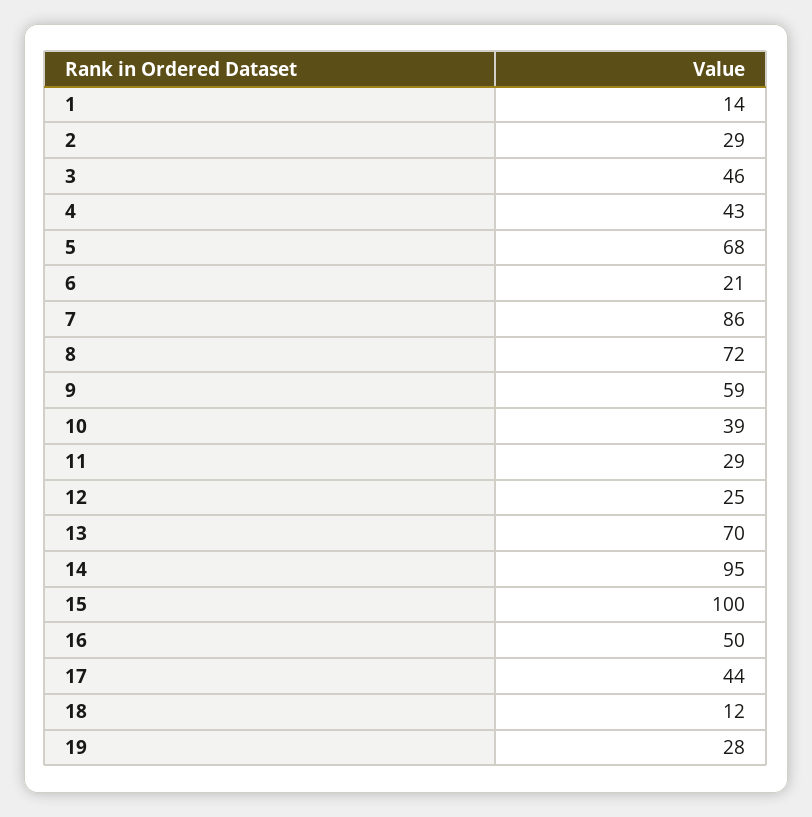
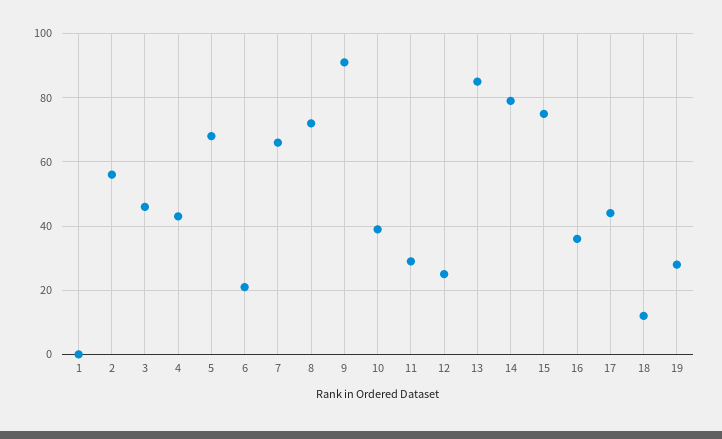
  {
-   "1": 14,
+   "1": 0,
-   "2": 29,
+   "2": 55,
    "3": 46,
    "4": 43,
    "5": 68,
    "6": 21,
-   "7": 86,
+   "7": 65,
    "8": 72,
-   "9": 59,
+   "9": 90,
    "10": 39,
    "11": 29,
    "12": 25,
-   "13": 70,
+   "13": 85,
-   "14": 95,
+   "14": 80,
-   "15": 100,
+   "15": 75,
-   "16": 50,
+   "16": 35,
    "17": 44,
    "18": 12,
    "19": 28
  }

